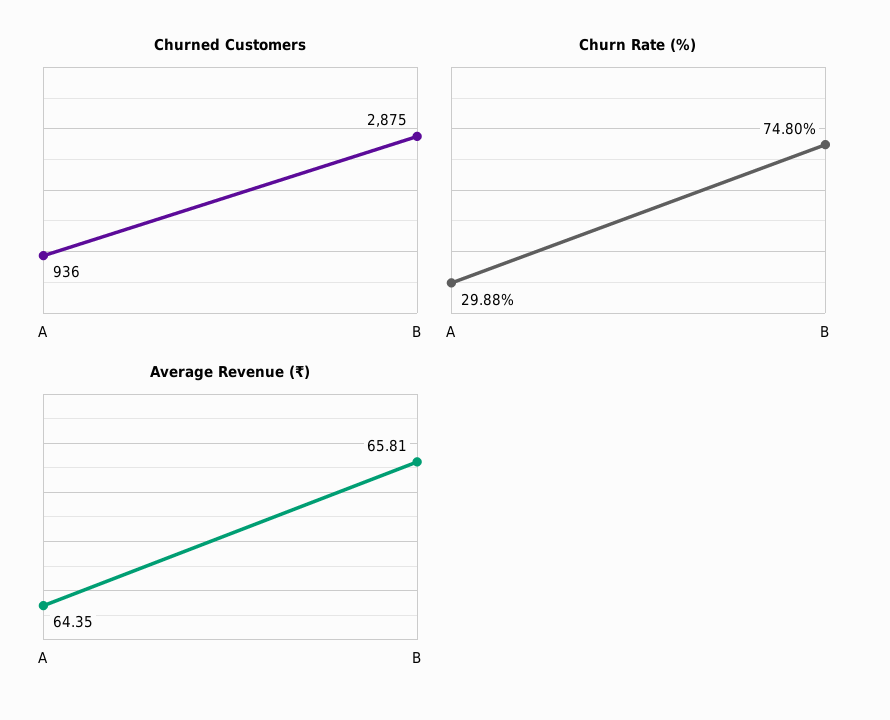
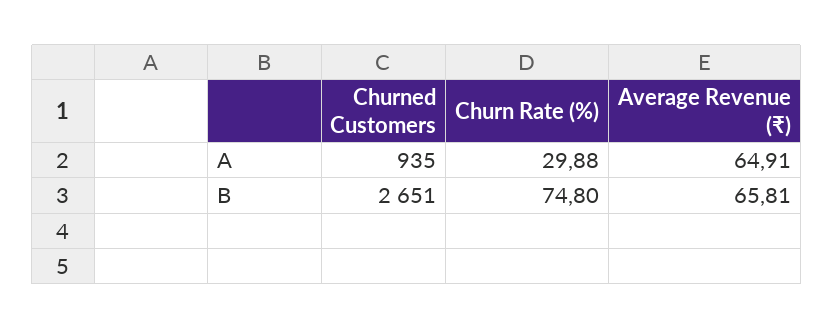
  {
    "Churned Customers": {
-     "A": 936,
+     "A": 935,
-     "B": 2875
+     "B": 2651
    },
    "Churn Rate (%)": {
      "A": 29.88,
      "B": 74.8
    },
    "Average Revenue (₹)": {
-     "A": 64.35,
+     "A": 64.91,
      "B": 65.81
    }
  }

